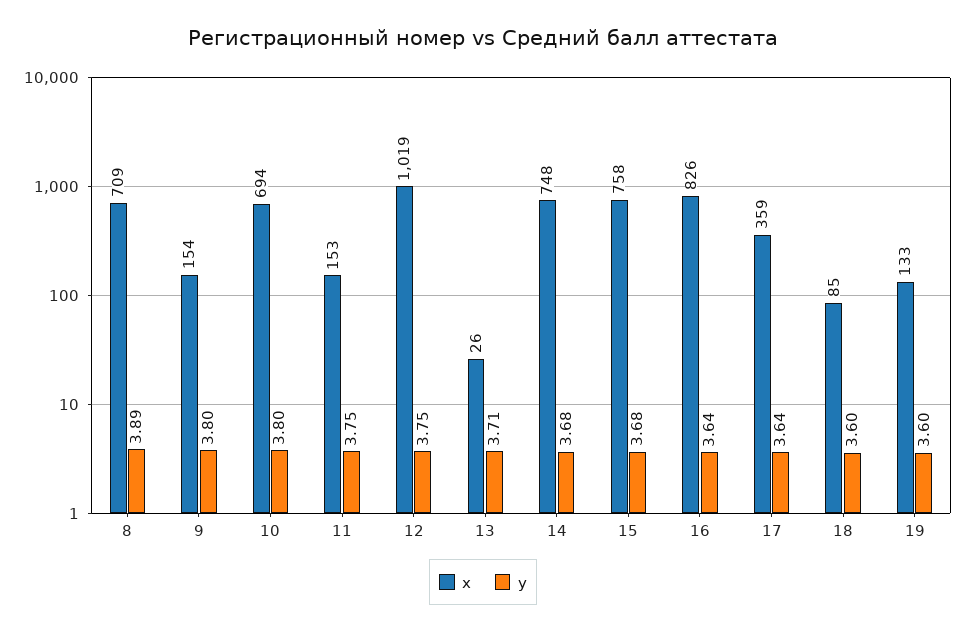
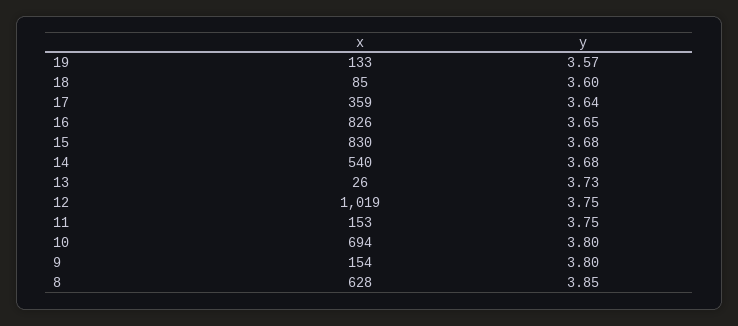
  {
    "x": {
-     "8": 709,
+     "8": 628,
      "9": 154,
      "10": 694,
      "11": 153,
      "12": 1019,
      "13": 26,
-     "14": 748,
+     "14": 540,
-     "15": 758,
+     "15": 830,
      "16": 826,
      "17": 359,
      "18": 85,
      "19": 133
    },
    "y": {
-     "8": 3.89,
+     "8": 3.85,
      "9": 3.8,
      "10": 3.8,
      "11": 3.75,
      "12": 3.75,
-     "13": 3.71,
+     "13": 3.73,
      "14": 3.68,
      "15": 3.68,
-     "16": 3.64,
+     "16": 3.65,
      "17": 3.64,
      "18": 3.6,
-     "19": 3.6
+     "19": 3.57
    }
  }

